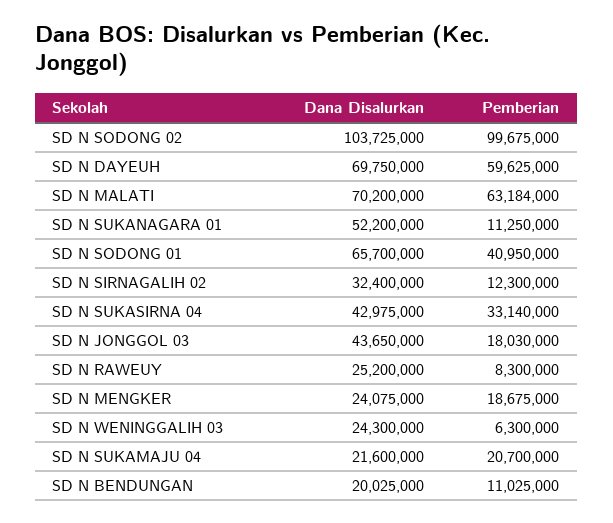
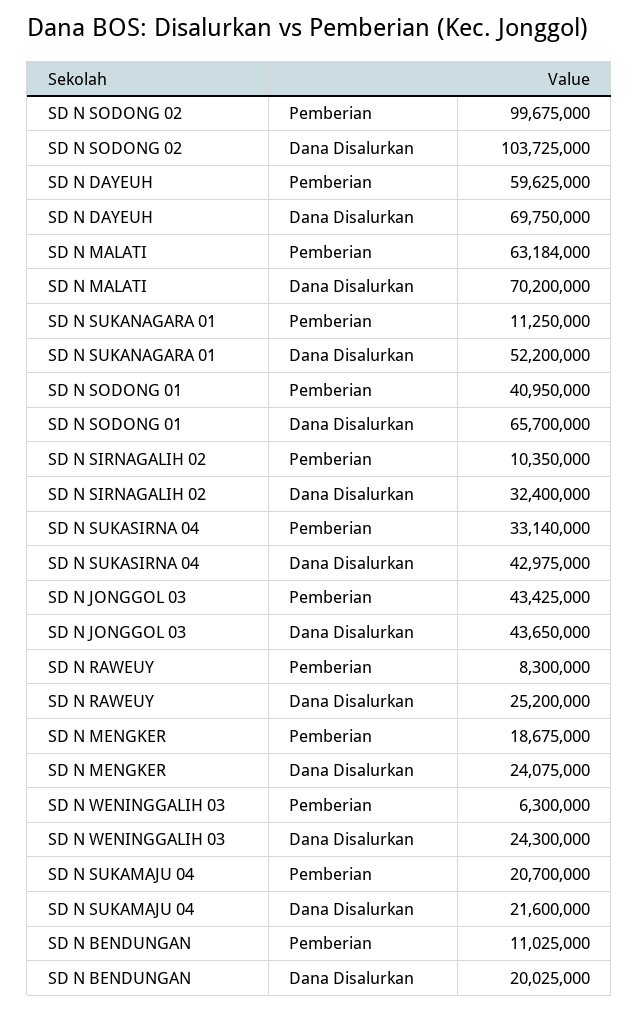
  {
    "Dana Disalurkan": {
      "SD N SODONG 02": 103725000,
      "SD N DAYEUH": 69750000,
      "SD N MALATI": 70200000,
      "SD N SUKANAGARA 01": 52200000,
      "SD N SODONG 01": 65700000,
      "SD N SIRNAGALIH 02": 32400000,
      "SD N SUKASIRNA 04": 42975000,
      "SD N JONGGOL 03": 43650000,
      "SD N RAWEUY": 25200000,
      "SD N MENGKER": 24075000,
      "SD N WENINGGALIH 03": 24300000,
      "SD N SUKAMAJU 04": 21600000,
      "SD N BENDUNGAN": 20025000
    },
    "Pemberian": {
      "SD N SODONG 02": 99675000,
      "SD N DAYEUH": 59625000,
      "SD N MALATI": 63184000,
      "SD N SUKANAGARA 01": 11250000,
      "SD N SODONG 01": 40950000,
-     "SD N SIRNAGALIH 02": 12300000,
+     "SD N SIRNAGALIH 02": 10350000,
      "SD N SUKASIRNA 04": 33140000,
-     "SD N JONGGOL 03": 18030000,
+     "SD N JONGGOL 03": 43425000,
      "SD N RAWEUY": 8300000,
      "SD N MENGKER": 18675000,
      "SD N WENINGGALIH 03": 6300000,
      "SD N SUKAMAJU 04": 20700000,
      "SD N BENDUNGAN": 11025000
    }
  }

